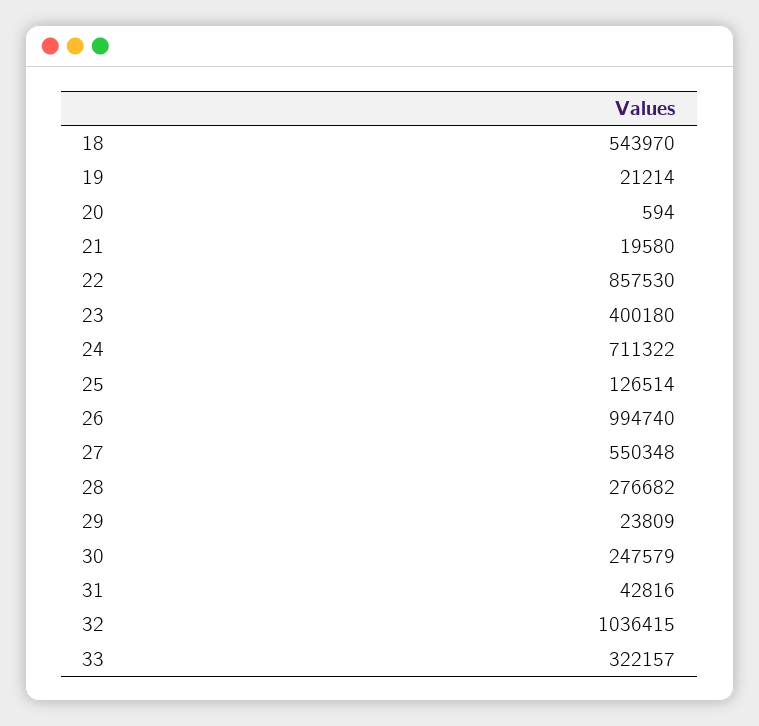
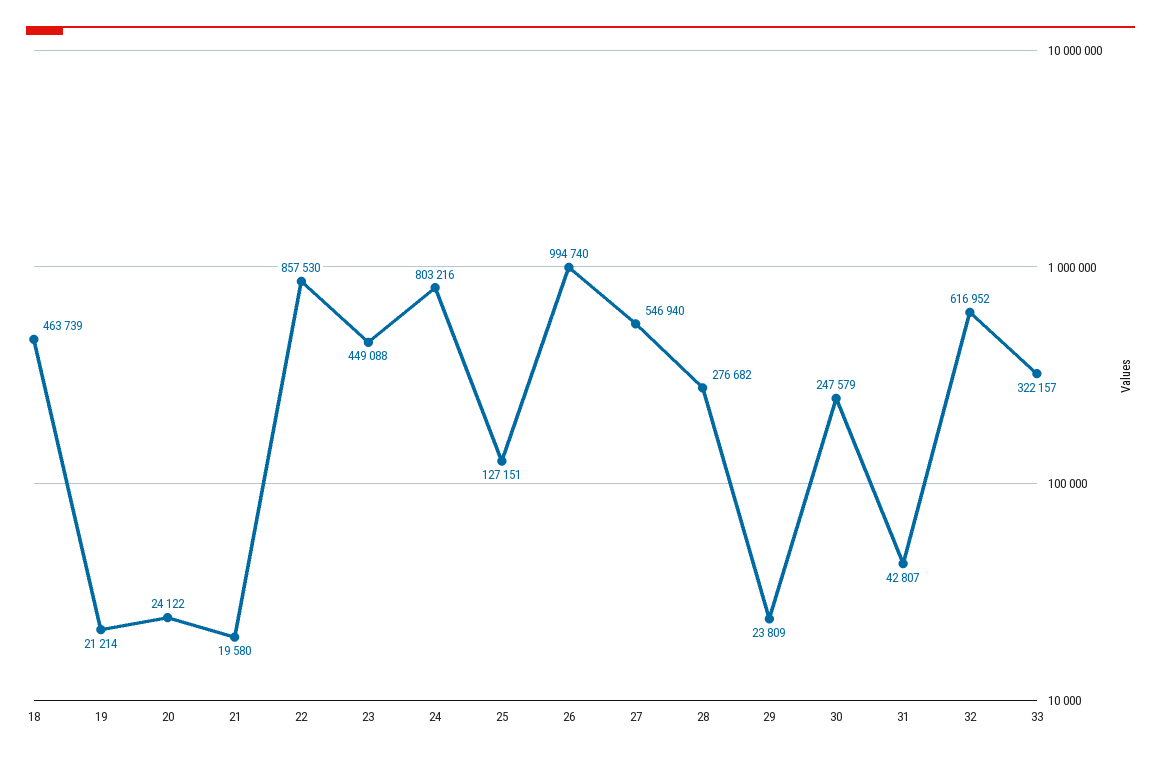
  {
-   "18": 543970,
+   "18": 463739,
    "19": 21214,
-   "20": 594,
+   "20": 24122,
    "21": 19580,
    "22": 857530,
-   "23": 400180,
+   "23": 449088,
-   "24": 711322,
+   "24": 803216,
-   "25": 126514,
+   "25": 127151,
    "26": 994740,
-   "27": 550348,
+   "27": 546940,
    "28": 276682,
    "29": 23809,
    "30": 247579,
-   "31": 42816,
+   "31": 42807,
-   "32": 1036415,
+   "32": 616952,
    "33": 322157
  }

